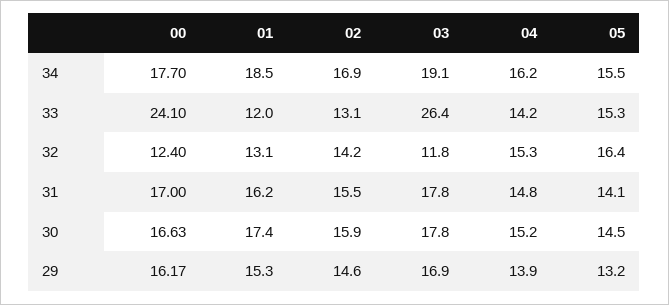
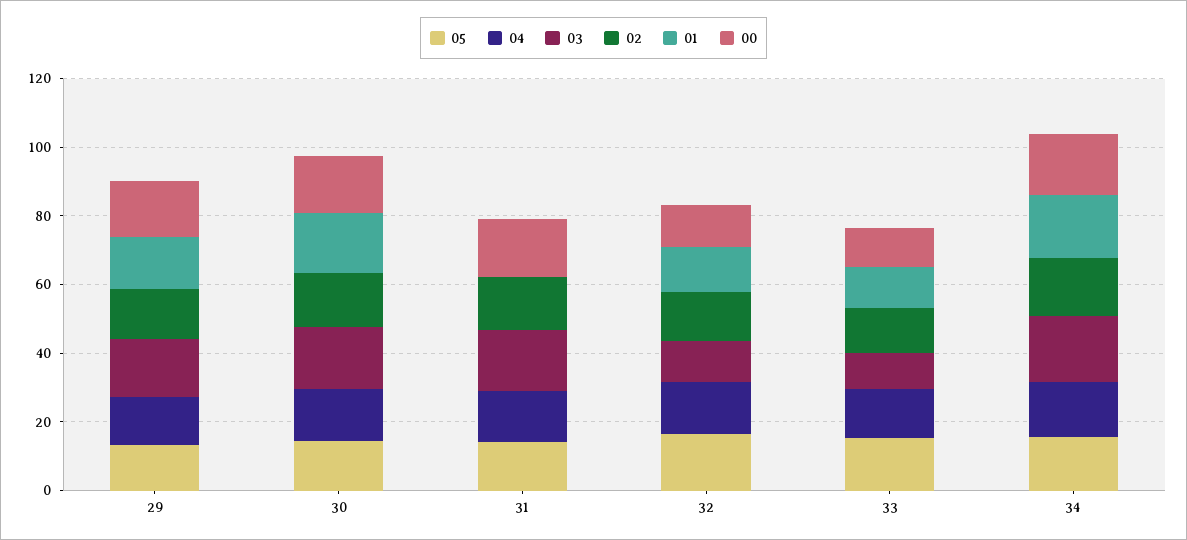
  {
    "00": {
      "34": 17.7,
-     "33": 24.1,
+     "33": 10,
      "32": 12.4,
      "31": 17,
      "30": 16.63,
      "29": 16.17
    },
    "01": {
      "34": 18.5,
      "33": 12,
      "32": 13.1,
-     "31": 16.2,
+     "31": 0,
      "30": 17.4,
      "29": 15.3
    },
    "02": {
      "34": 16.9,
      "33": 13.1,
      "32": 14.2,
      "31": 15.5,
      "30": 15.9,
      "29": 14.6
    },
    "03": {
      "34": 19.1,
-     "33": 26.4,
+     "33": 10,
      "32": 11.8,
      "31": 17.8,
      "30": 17.8,
      "29": 16.9
    },
    "04": {
      "34": 16.2,
      "33": 14.2,
      "32": 15.3,
      "31": 14.8,
      "30": 15.2,
      "29": 13.9
    },
    "05": {
      "34": 15.5,
      "33": 15.3,
      "32": 16.4,
      "31": 14.1,
      "30": 14.5,
      "29": 13.2
    }
  }

